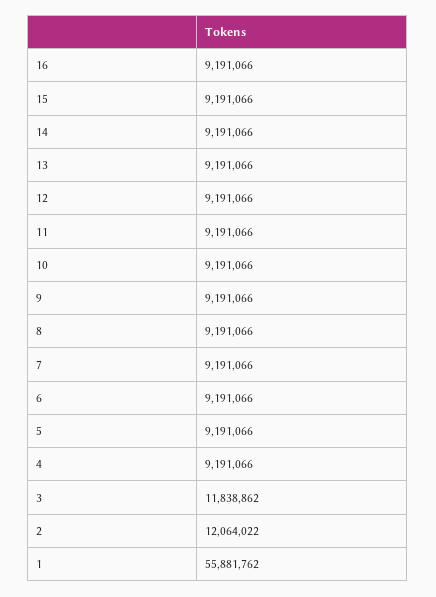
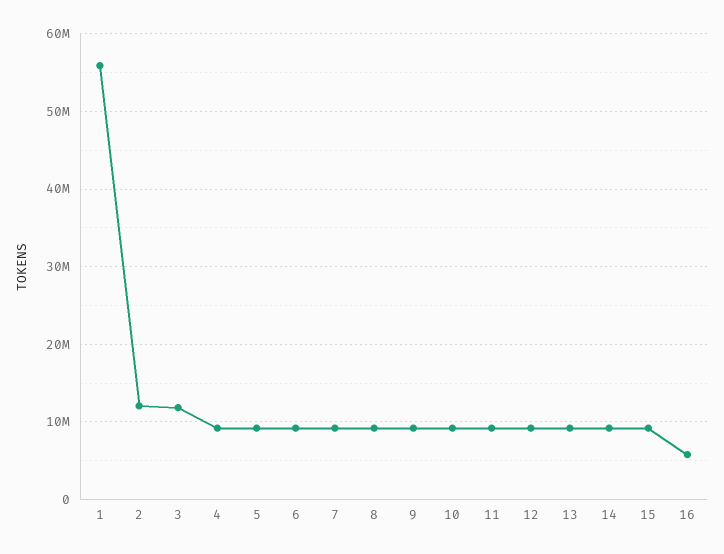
  {
-   "16": 9191066,
+   "16": 6000000,
    "15": 9191066,
    "14": 9191066,
    "13": 9191066,
    "12": 9191066,
    "11": 9191066,
    "10": 9191066,
    "9": 9191066,
    "8": 9191066,
    "7": 9191066,
    "6": 9191066,
    "5": 9191066,
    "4": 9191066,
    "3": 11838862,
    "2": 12064022,
    "1": 55881762
  }

